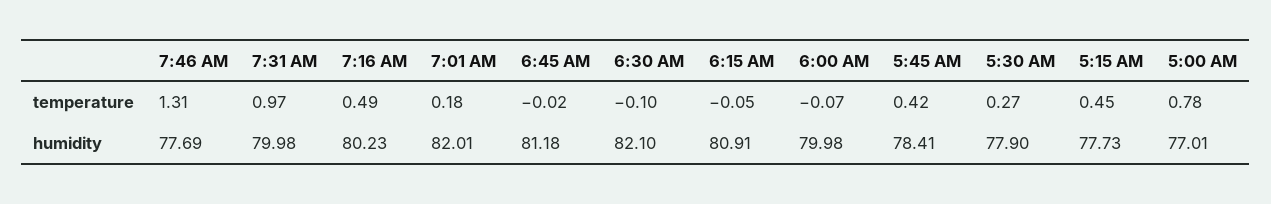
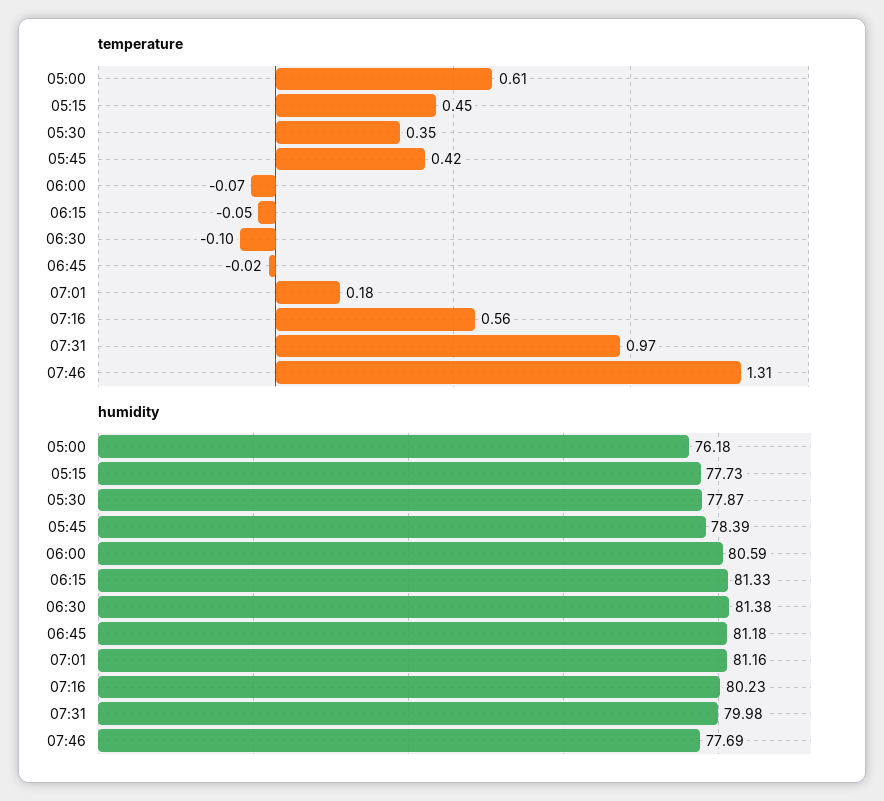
  {
    "temperature": {
      "7:46 AM": 1.31,
      "7:31 AM": 0.97,
-     "7:16 AM": 0.49,
+     "7:16 AM": 0.56,
      "7:01 AM": 0.18,
      "6:45 AM": -0.02,
      "6:30 AM": -0.1,
      "6:15 AM": -0.05,
      "6:00 AM": -0.07,
      "5:45 AM": 0.42,
-     "5:30 AM": 0.27,
+     "5:30 AM": 0.35,
      "5:15 AM": 0.45,
-     "5:00 AM": 0.78
+     "5:00 AM": 0.61
    },
    "humidity": {
      "7:46 AM": 77.69,
      "7:31 AM": 79.98,
      "7:16 AM": 80.23,
-     "7:01 AM": 82.01,
+     "7:01 AM": 81.16,
      "6:45 AM": 81.18,
-     "6:30 AM": 82.1,
+     "6:30 AM": 81.38,
-     "6:15 AM": 80.91,
+     "6:15 AM": 81.33,
-     "6:00 AM": 79.98,
+     "6:00 AM": 80.59,
-     "5:45 AM": 78.41,
+     "5:45 AM": 78.39,
-     "5:30 AM": 77.9,
+     "5:30 AM": 77.87,
      "5:15 AM": 77.73,
-     "5:00 AM": 77.01
+     "5:00 AM": 76.18
    }
  }

